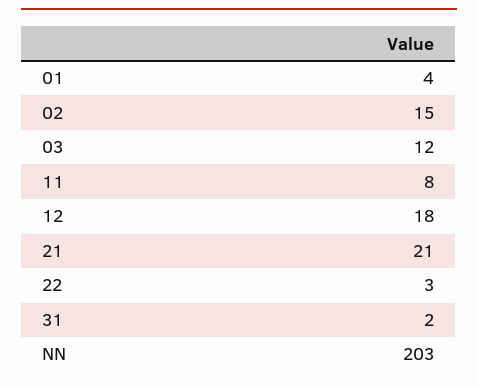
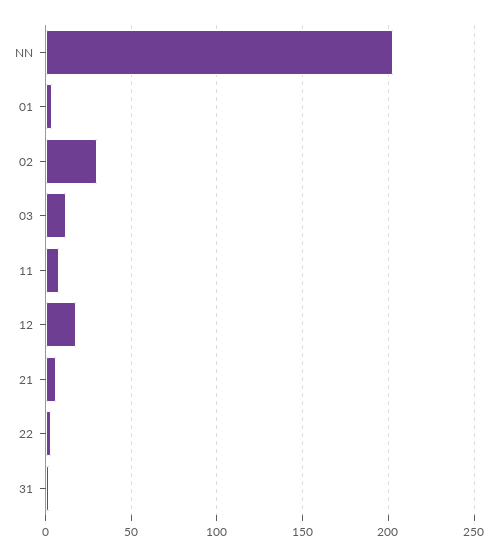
  {
    "01": 4,
-   "02": 15,
+   "02": 30,
    "03": 12,
    "11": 8,
    "12": 18,
-   "21": 21,
+   "21": 5,
    "22": 3,
    "31": 2,
    "NN": 203
  }

